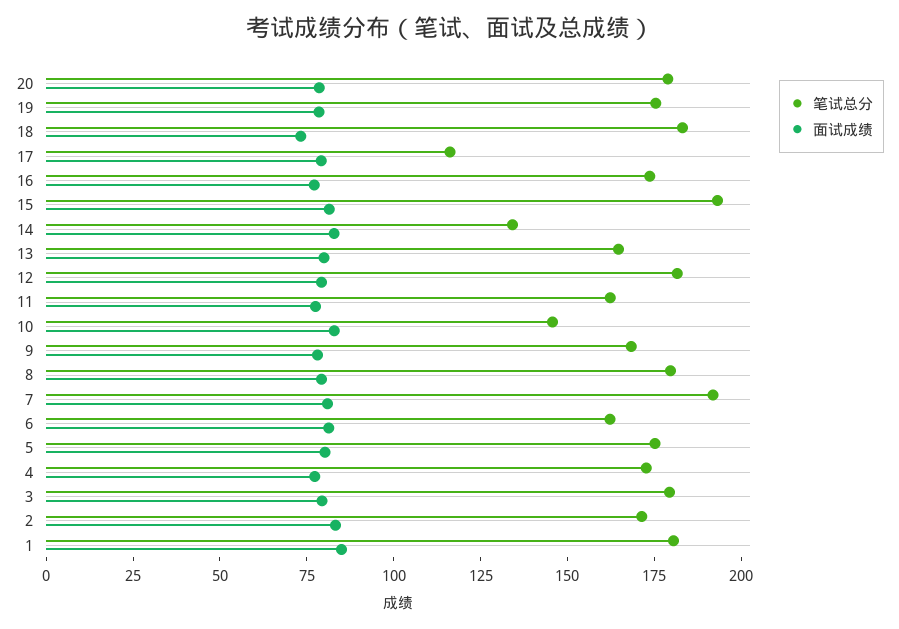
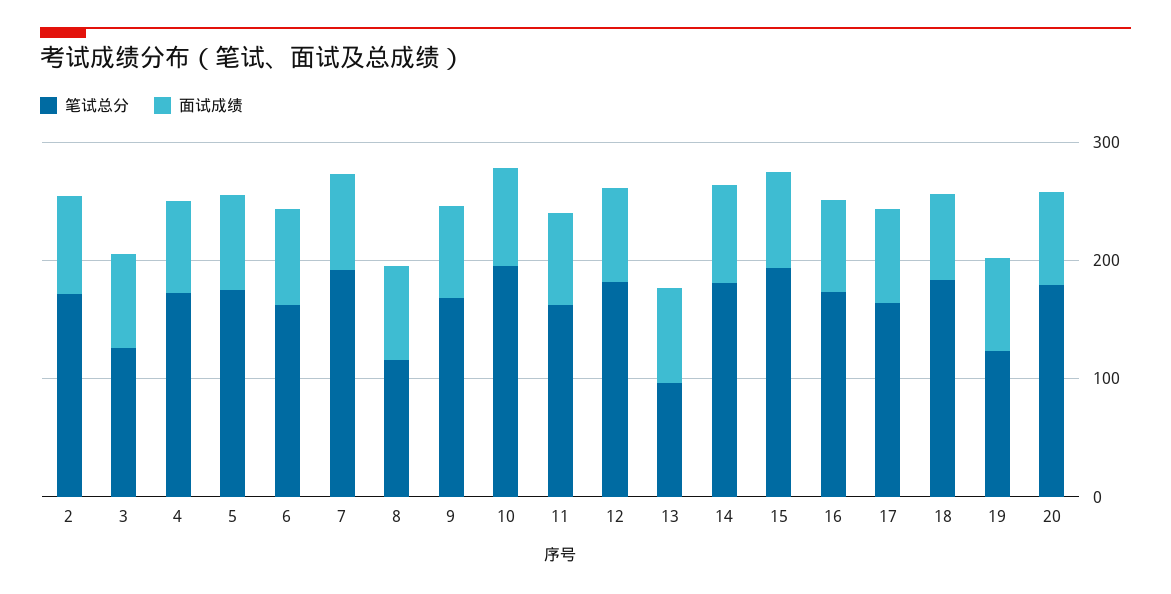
  {
    "笔试总分": {
      "20": 180,
-     "19": 175,
+     "19": 120,
      "18": 185,
-     "17": 115,
+     "17": 160,
      "16": 175,
      "15": 195,
-     "14": 135,
+     "14": 180,
-     "13": 165,
+     "13": 100,
      "12": 180,
      "11": 160,
-     "10": 145,
+     "10": 200,
      "9": 170,
-     "8": 180,
+     "8": 120,
      "7": 190,
      "6": 160,
      "5": 175,
      "4": 175,
-     "3": 180,
+     "3": 120,
-     "2": 170,
+     "2": 170
-     "1": 180
    },
    "面试成绩": {
      "20": 80,
      "19": 80,
      "18": 75,
      "17": 80,
      "16": 75,
      "15": 80,
      "14": 85,
      "13": 80,
      "12": 80,
      "11": 75,
      "10": 85,
      "9": 80,
      "8": 80,
      "7": 80,
      "6": 80,
      "5": 80,
      "4": 75,
      "3": 80,
-     "2": 85,
+     "2": 85
-     "1": 85
    }
  }

